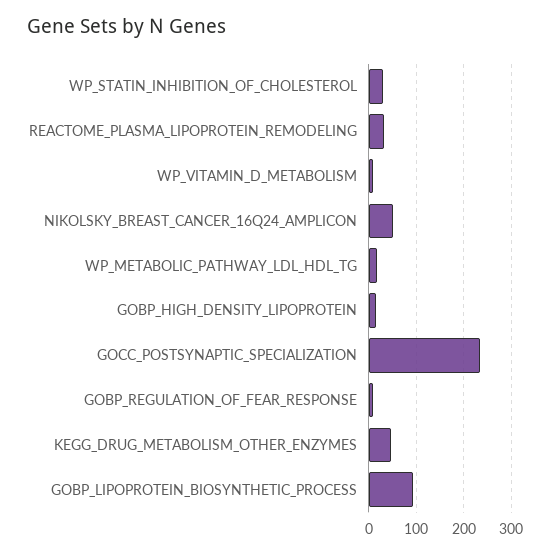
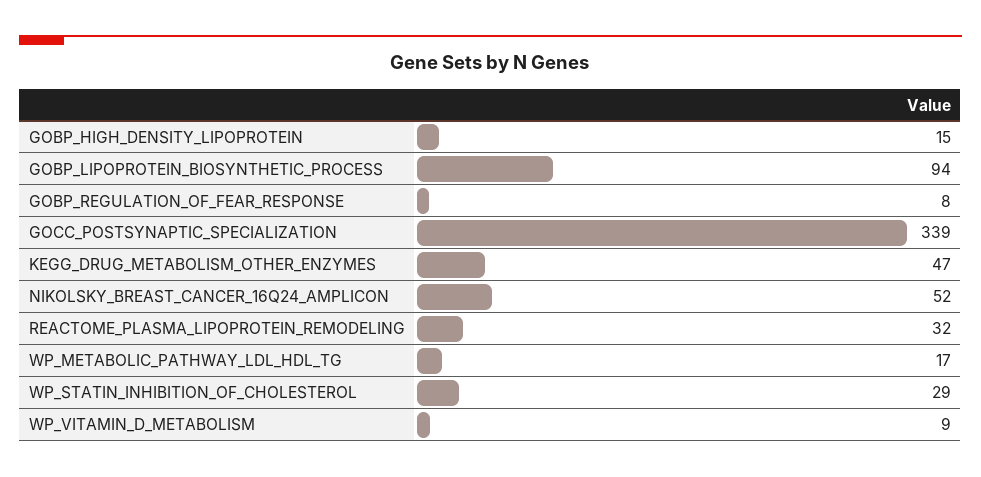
  {
    "WP_STATIN_INHIBITION_OF_CHOLESTEROL": 29,
    "REACTOME_PLASMA_LIPOPROTEIN_REMODELING": 32,
    "WP_VITAMIN_D_METABOLISM": 9,
    "NIKOLSKY_BREAST_CANCER_16Q24_AMPLICON": 52,
    "WP_METABOLIC_PATHWAY_LDL_HDL_TG": 17,
    "GOBP_HIGH_DENSITY_LIPOPROTEIN": 15,
-   "GOCC_POSTSYNAPTIC_SPECIALIZATION": 240,
+   "GOCC_POSTSYNAPTIC_SPECIALIZATION": 339,
    "GOBP_REGULATION_OF_FEAR_RESPONSE": 8,
    "KEGG_DRUG_METABOLISM_OTHER_ENZYMES": 47,
    "GOBP_LIPOPROTEIN_BIOSYNTHETIC_PROCESS": 94
  }

